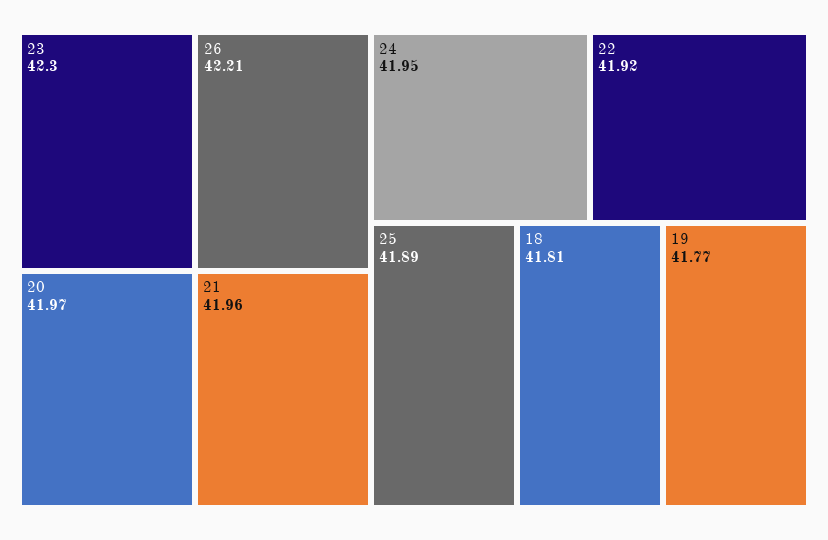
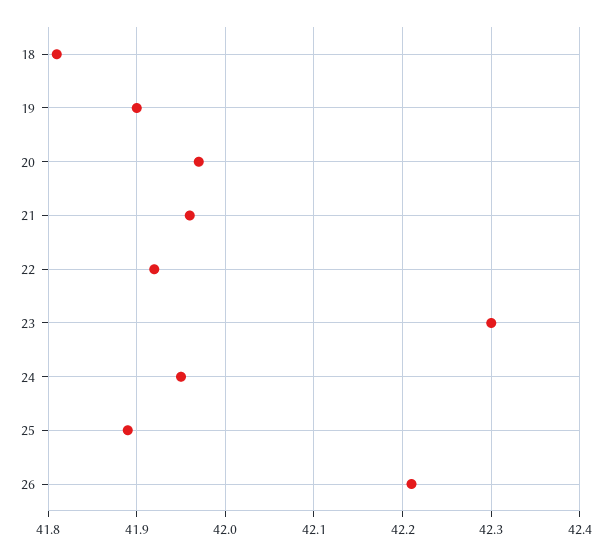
  {
    "23": 42.3,
    "26": 42.21,
    "20": 41.97,
    "21": 41.96,
    "24": 41.95,
    "22": 41.92,
    "25": 41.89,
    "18": 41.81,
-   "19": 41.77
+   "19": 41.9
  }

